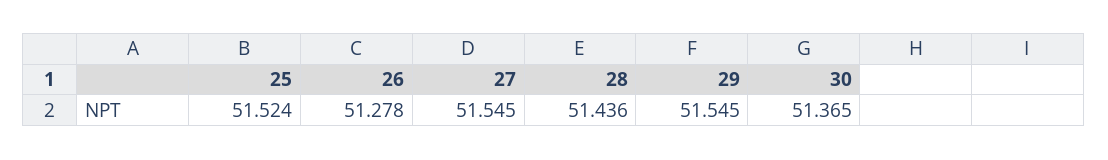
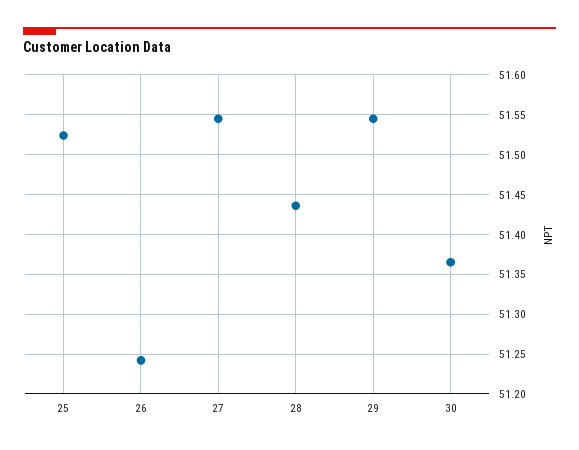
  {
    "25": 51.524,
-   "26": 51.278,
+   "26": 51.24,
    "27": 51.545,
    "28": 51.436,
    "29": 51.545,
    "30": 51.365
  }

